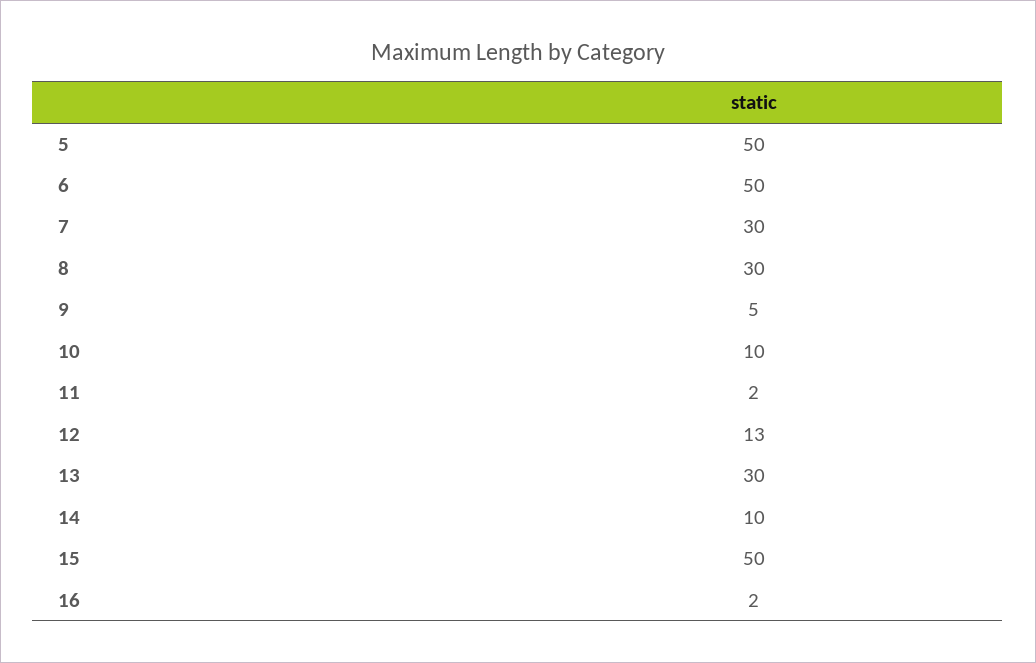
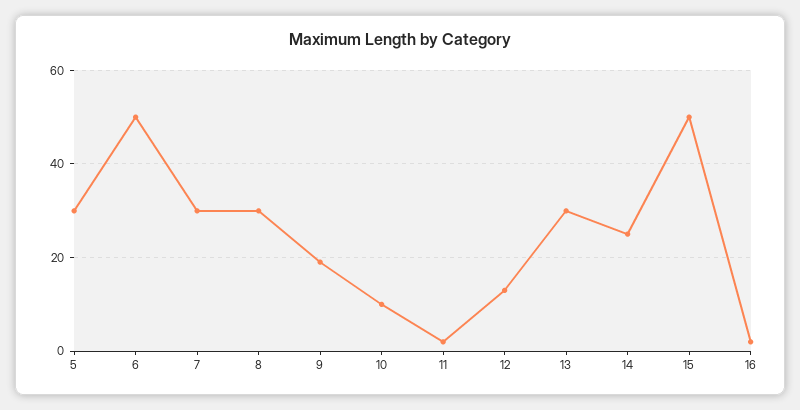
  {
-   "5": 50,
+   "5": 30,
    "6": 50,
    "7": 30,
    "8": 30,
-   "9": 5,
+   "9": 20,
    "10": 10,
    "11": 2,
    "12": 13,
    "13": 30,
-   "14": 10,
+   "14": 25,
    "15": 50,
    "16": 2
  }

